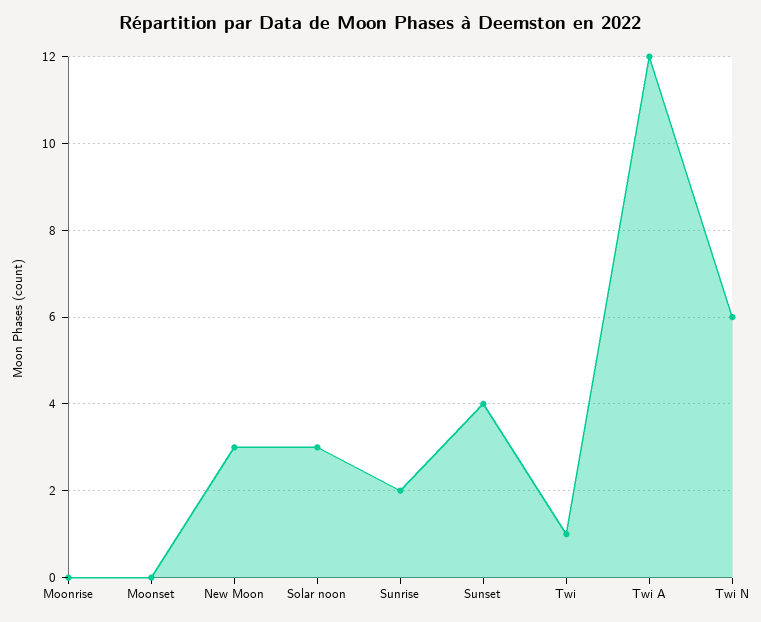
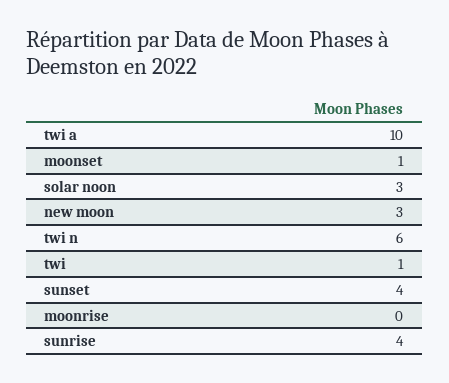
  {
    "Moonrise": 0,
-   "Moonset": 0,
+   "Moonset": 1,
    "New Moon": 3,
    "Solar noon": 3,
-   "Sunrise": 2,
+   "Sunrise": 4,
    "Sunset": 4,
    "Twi": 1,
-   "Twi A": 12,
+   "Twi A": 10,
    "Twi N": 6
  }

